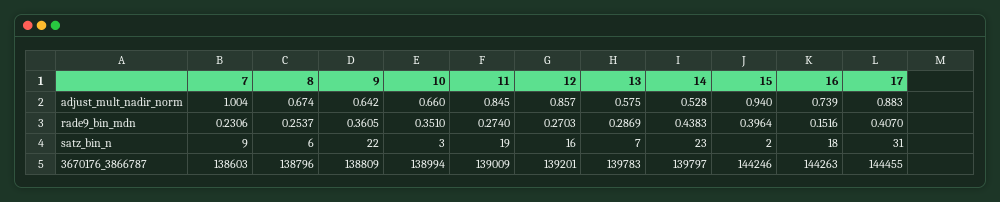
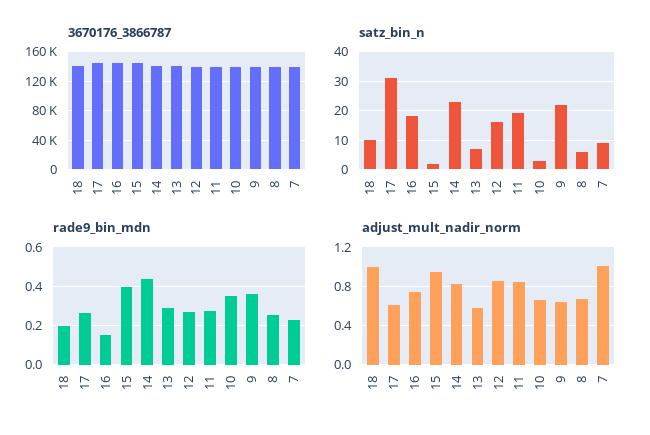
  {
    "adjust_mult_nadir_norm": {
      "7": 1.004,
      "8": 0.674,
      "9": 0.642,
      "10": 0.66,
      "11": 0.845,
      "12": 0.857,
      "13": 0.575,
-     "14": 0.528,
+     "14": 0.8,
      "15": 0.94,
      "16": 0.739,
-     "17": 0.883
+     "17": 0.6,
+     "18": 1
    },
    "rade9_bin_mdn": {
      "7": 0.2306,
      "8": 0.2537,
      "9": 0.3605,
      "10": 0.351,
      "11": 0.274,
      "12": 0.2703,
      "13": 0.2869,
      "14": 0.4383,
      "15": 0.3964,
      "16": 0.1516,
-     "17": 0.407
+     "17": 0.25,
+     "18": 0.2
    },
    "satz_bin_n": {
      "7": 9,
      "8": 6,
      "9": 22,
      "10": 3,
      "11": 19,
      "12": 16,
      "13": 7,
      "14": 23,
      "15": 2,
      "16": 18,
-     "17": 31
+     "17": 31,
+     "18": 10
    },
    "3670176_3866787": {
      "7": 138603,
      "8": 138796,
      "9": 138809,
      "10": 138994,
      "11": 139009,
      "12": 139201,
      "13": 139783,
      "14": 139797,
      "15": 144246,
      "16": 144263,
-     "17": 144455
+     "17": 144455,
+     "18": 140000
    }
  }

